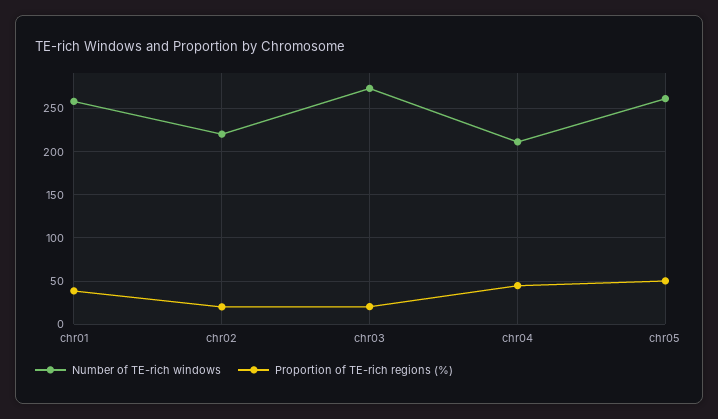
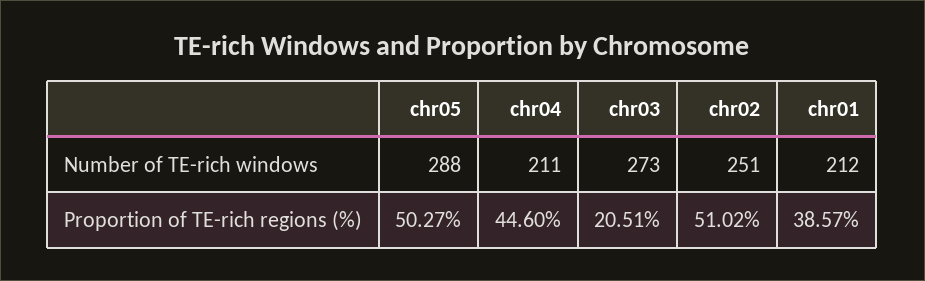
  {
    "Number of TE-rich windows": {
-     "chr01": 260,
+     "chr01": 212,
-     "chr02": 220,
+     "chr02": 251,
      "chr03": 273,
      "chr04": 211,
-     "chr05": 260
+     "chr05": 288
    },
    "Proportion of TE-rich regions (%)": {
      "chr01": 38.57,
-     "chr02": 20,
+     "chr02": 51.02,
      "chr03": 20.51,
      "chr04": 44.6,
      "chr05": 50.27
    }
  }

